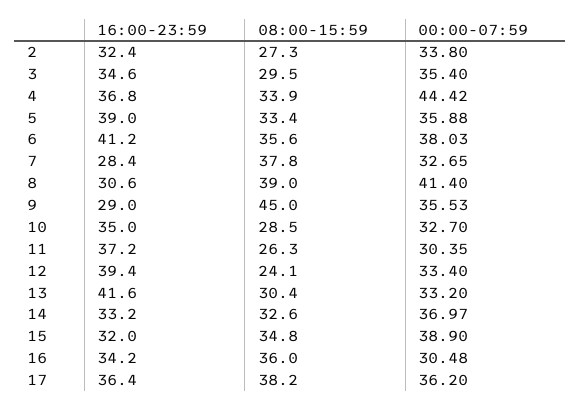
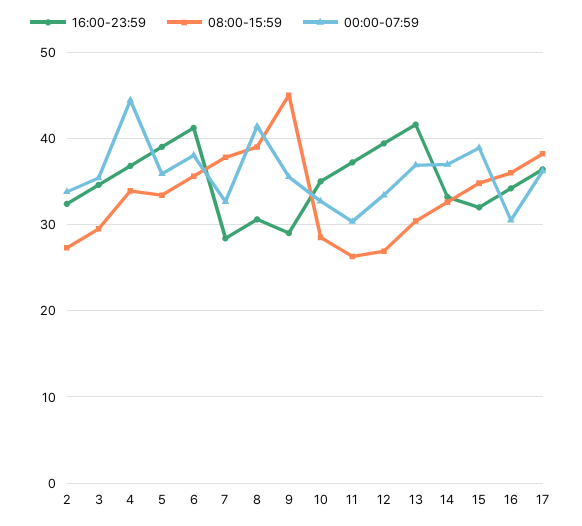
  {
    "16:00-23:59": {
      "2": 32.4,
      "3": 34.6,
      "4": 36.8,
      "5": 39,
      "6": 41.2,
      "7": 28.4,
      "8": 30.6,
      "9": 29,
      "10": 35,
      "11": 37.2,
      "12": 39.4,
      "13": 41.6,
      "14": 33.2,
      "15": 32,
      "16": 34.2,
      "17": 36.4
    },
    "08:00-15:59": {
      "2": 27.3,
      "3": 29.5,
      "4": 33.9,
      "5": 33.4,
      "6": 35.6,
      "7": 37.8,
      "8": 39,
      "9": 45,
      "10": 28.5,
      "11": 26.3,
-     "12": 24.1,
+     "12": 27,
      "13": 30.4,
      "14": 32.6,
      "15": 34.8,
      "16": 36,
      "17": 38.2
    },
    "00:00-07:59": {
      "2": 33.8,
      "3": 35.4,
      "4": 44.42,
      "5": 35.88,
      "6": 38.03,
      "7": 32.65,
      "8": 41.4,
      "9": 35.53,
      "10": 32.7,
      "11": 30.35,
      "12": 33.4,
-     "13": 33.2,
+     "13": 37,
      "14": 36.97,
      "15": 38.9,
      "16": 30.48,
      "17": 36.2
    }
  }

